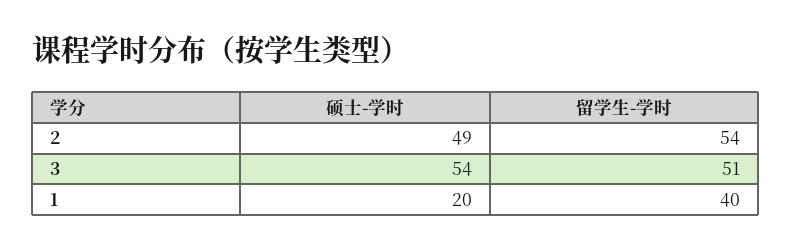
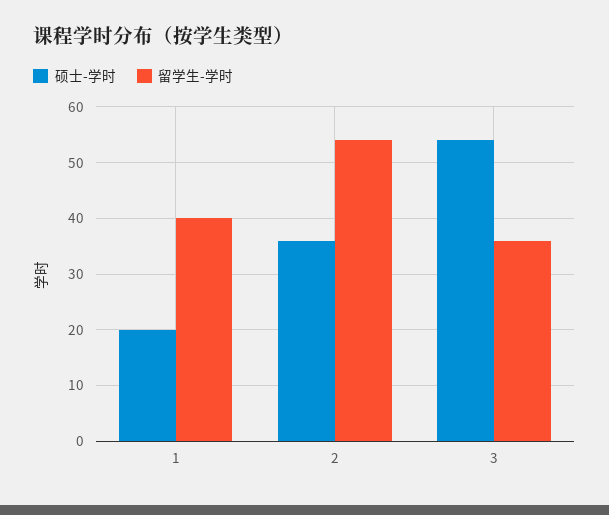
  {
    "硕士-学时": {
-     "2": 49,
+     "2": 35,
      "3": 54,
      "1": 20
    },
    "留学生-学时": {
      "2": 54,
-     "3": 51,
+     "3": 35,
      "1": 40
    }
  }

